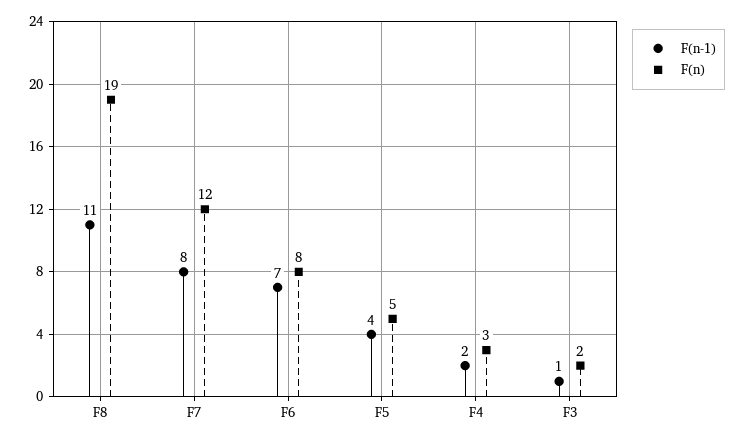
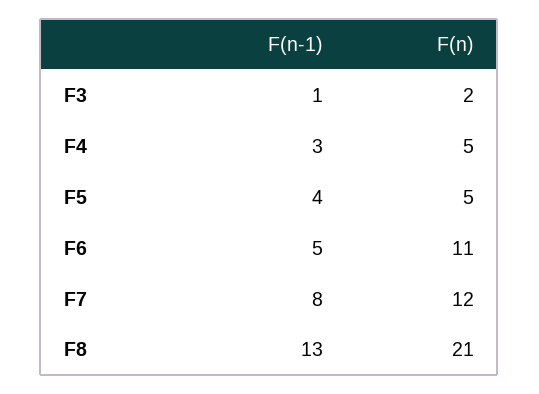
  {
    "F(n-1)": {
-     "F8": 11,
+     "F8": 13,
      "F7": 8,
-     "F6": 7,
+     "F6": 5,
      "F5": 4,
-     "F4": 2,
+     "F4": 3,
      "F3": 1
    },
    "F(n)": {
-     "F8": 19,
+     "F8": 21,
      "F7": 12,
-     "F6": 8,
+     "F6": 11,
      "F5": 5,
-     "F4": 3,
+     "F4": 5,
      "F3": 2
    }
  }

